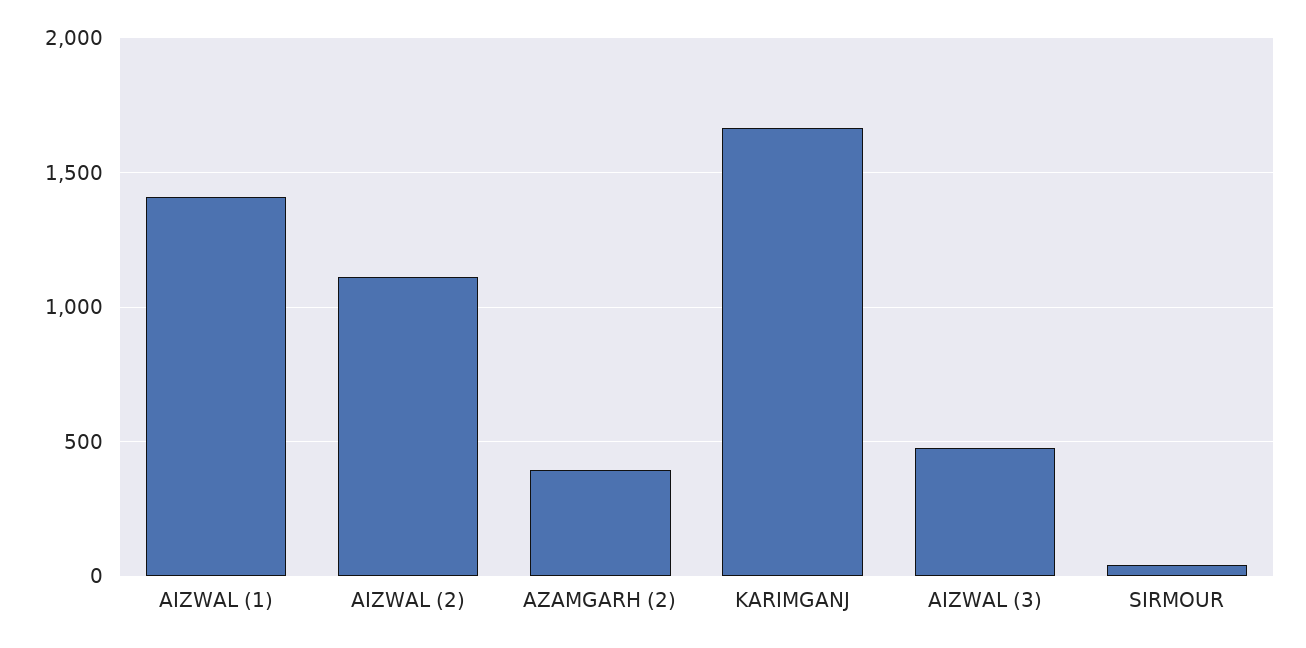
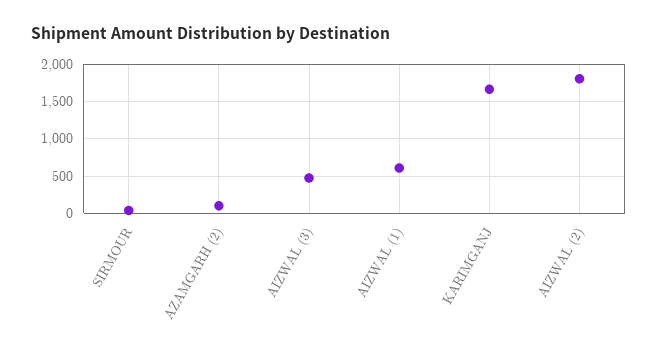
  {
-   "AIZWAL (1)": 1400,
+   "AIZWAL (1)": 600,
-   "AIZWAL (2)": 1100,
+   "AIZWAL (2)": 1800,
-   "AZAMGARH (2)": 400,
+   "AZAMGARH (2)": 100,
    "KARIMGANJ": 1650,
    "AIZWAL (3)": 500,
    "SIRMOUR": 50
  }

